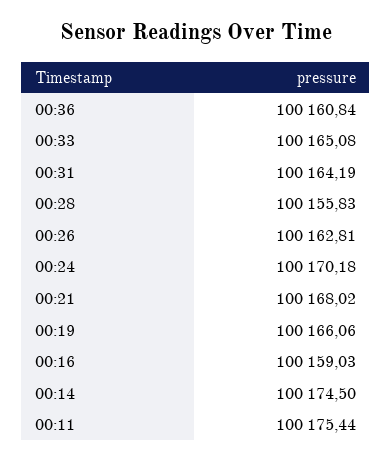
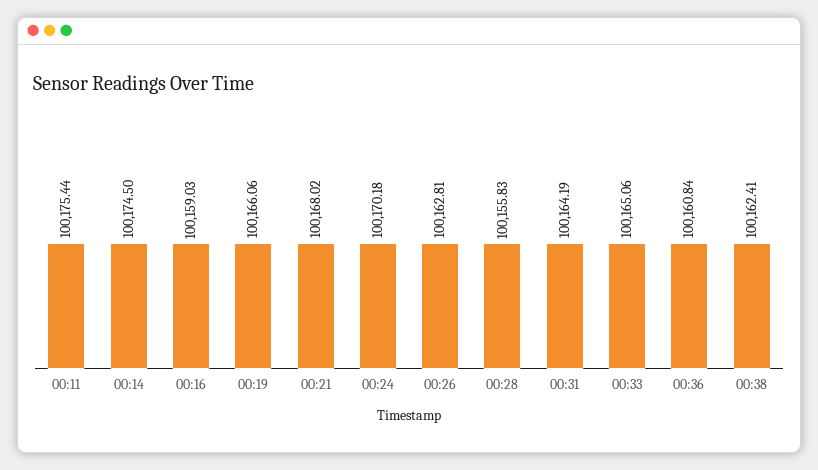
  {
    "00:36": 100160.84,
-   "00:33": 100165.08,
+   "00:33": 100165.06,
    "00:31": 100164.19,
    "00:28": 100155.83,
    "00:26": 100162.81,
    "00:24": 100170.18,
    "00:21": 100168.02,
    "00:19": 100166.06,
    "00:16": 100159.03,
    "00:14": 100174.5,
-   "00:11": 100175.44
+   "00:11": 100175.44,
+   "00:38": 100162.41
  }

